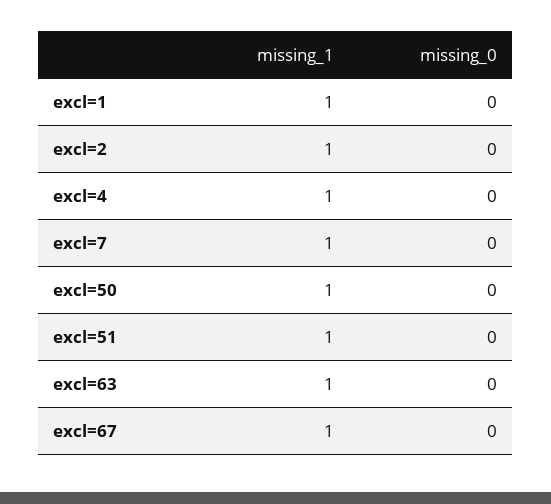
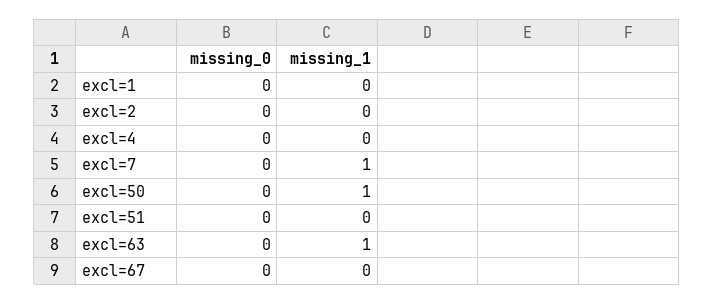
  {
    "missing_1": {
-     "excl=1": 1,
+     "excl=1": 0,
-     "excl=2": 1,
+     "excl=2": 0,
-     "excl=4": 1,
+     "excl=4": 0,
      "excl=7": 1,
      "excl=50": 1,
-     "excl=51": 1,
+     "excl=51": 0,
      "excl=63": 1,
-     "excl=67": 1
+     "excl=67": 0
    },
    "missing_0": {
      "excl=1": 0,
      "excl=2": 0,
      "excl=4": 0,
      "excl=7": 0,
      "excl=50": 0,
      "excl=51": 0,
      "excl=63": 0,
      "excl=67": 0
    }
  }

